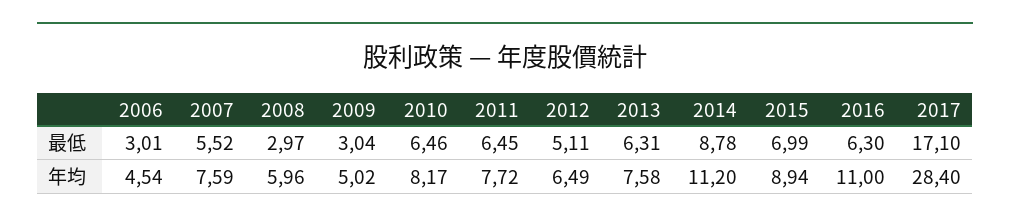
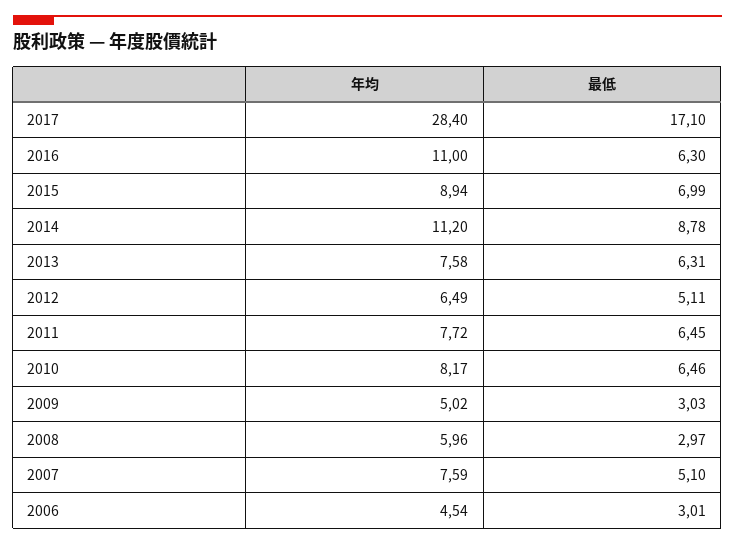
  {
    "2006": {
      "最低": 3.01,
      "年均": 4.54
    },
    "2007": {
-     "最低": 5.52,
+     "最低": 5.1,
      "年均": 7.59
    },
    "2008": {
      "最低": 2.97,
      "年均": 5.96
    },
    "2009": {
-     "最低": 3.04,
+     "最低": 3.03,
      "年均": 5.02
    },
    "2010": {
      "最低": 6.46,
      "年均": 8.17
    },
    "2011": {
      "最低": 6.45,
      "年均": 7.72
    },
    "2012": {
      "最低": 5.11,
      "年均": 6.49
    },
    "2013": {
      "最低": 6.31,
      "年均": 7.58
    },
    "2014": {
      "最低": 8.78,
      "年均": 11.2
    },
    "2015": {
      "最低": 6.99,
      "年均": 8.94
    },
    "2016": {
      "最低": 6.3,
      "年均": 11
    },
    "2017": {
      "最低": 17.1,
      "年均": 28.4
    }
  }

